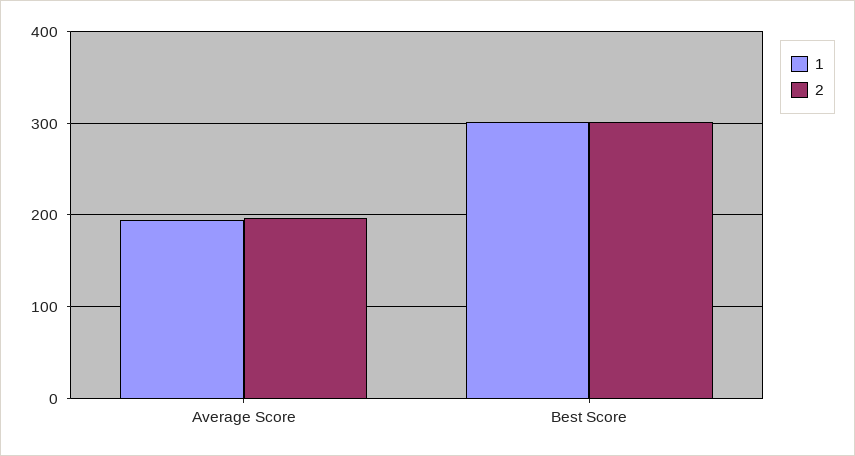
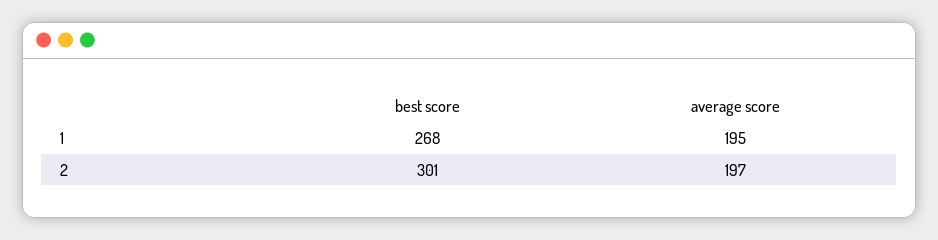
  {
    "1": {
      "Average Score": 195,
-     "Best Score": 300
+     "Best Score": 268
    },
    "2": {
      "Average Score": 197,
      "Best Score": 301
    }
  }

